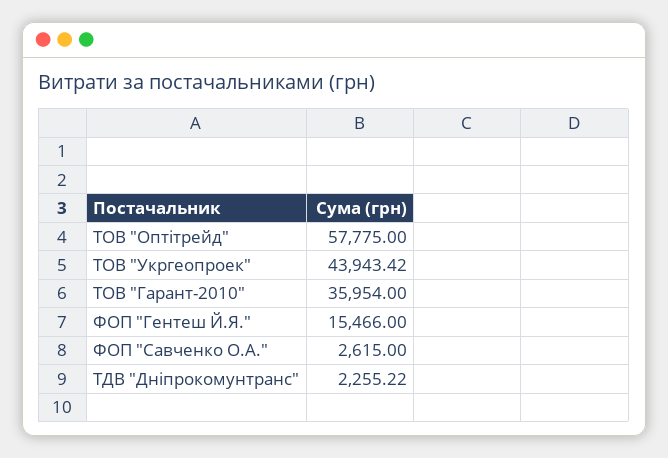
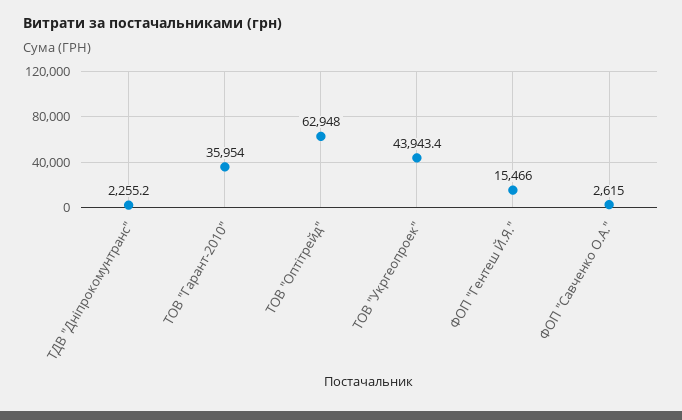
  {
-   "ТОВ \"Оптітрейд\"": 57775,
+   "ТОВ \"Оптітрейд\"": 62948,
    "ТОВ \"Укргеопроек\"": 43943.42,
    "ТОВ \"Гарант-2010\"": 35954,
    "ФОП \"Гентеш Й.Я.\"": 15466,
    "ФОП \"Савченко О.А.\"": 2615,
    "ТДВ \"Дніпрокомунтранс\"": 2255.22
  }

